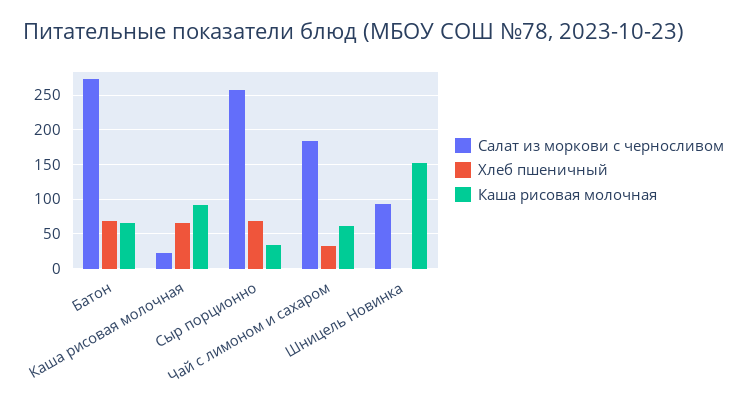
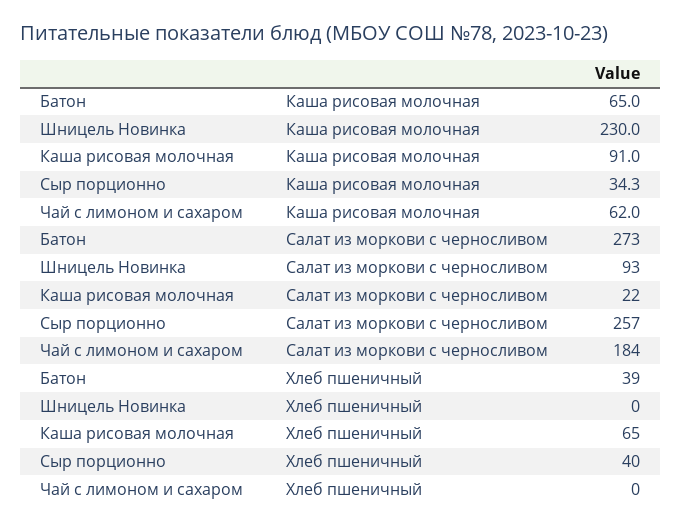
  {
    "Салат из моркови с черносливом": {
      "Батон": 273,
      "Каша рисовая молочная": 22,
      "Сыр порционно": 257,
      "Чай с лимоном и сахаром": 184,
      "Шницель Новинка": 93
    },
    "Хлеб пшеничный": {
-     "Батон": 70,
+     "Батон": 39,
      "Каша рисовая молочная": 65,
-     "Сыр порционно": 70,
+     "Сыр порционно": 40,
-     "Чай с лимоном и сахаром": 30,
+     "Чай с лимоном и сахаром": 0,
      "Шницель Новинка": 0
    },
    "Каша рисовая молочная": {
      "Батон": 65,
      "Каша рисовая молочная": 91,
      "Сыр порционно": 34.3,
      "Чай с лимоном и сахаром": 62,
-     "Шницель Новинка": 150
+     "Шницель Новинка": 230
    }
  }

